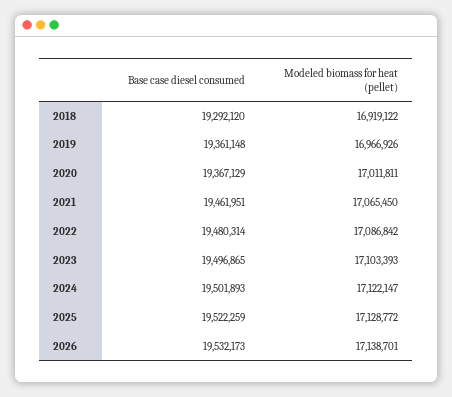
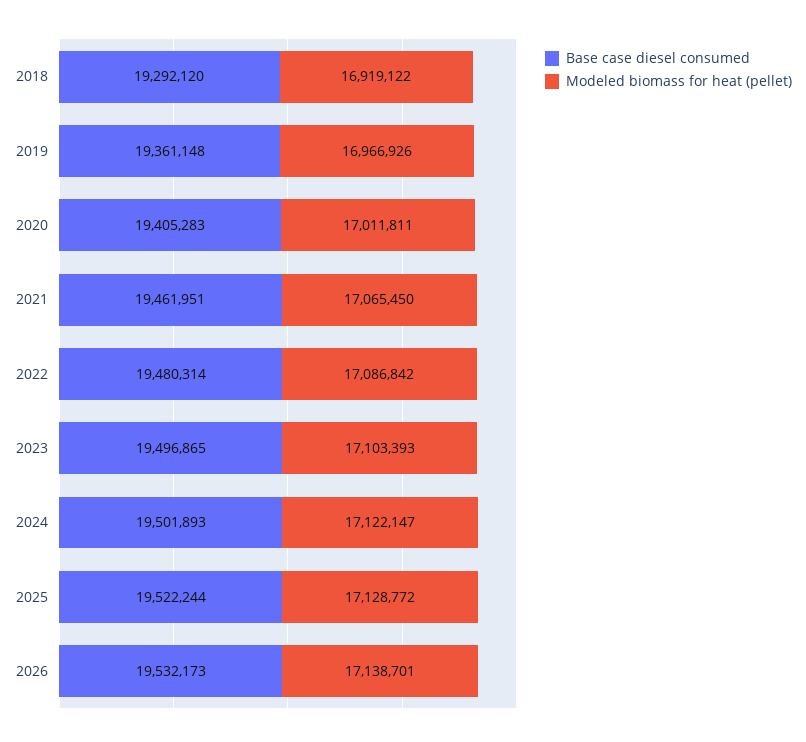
  {
    "Base case diesel consumed": {
      "2018": 19292120,
      "2019": 19361148,
-     "2020": 19367129,
+     "2020": 19405283,
      "2021": 19461951,
      "2022": 19480314,
      "2023": 19496865,
      "2024": 19501893,
-     "2025": 19522259,
+     "2025": 19522244,
      "2026": 19532173
    },
    "Modeled biomass for heat (pellet)": {
      "2018": 16919122,
      "2019": 16966926,
      "2020": 17011811,
      "2021": 17065450,
      "2022": 17086842,
      "2023": 17103393,
      "2024": 17122147,
      "2025": 17128772,
      "2026": 17138701
    }
  }

